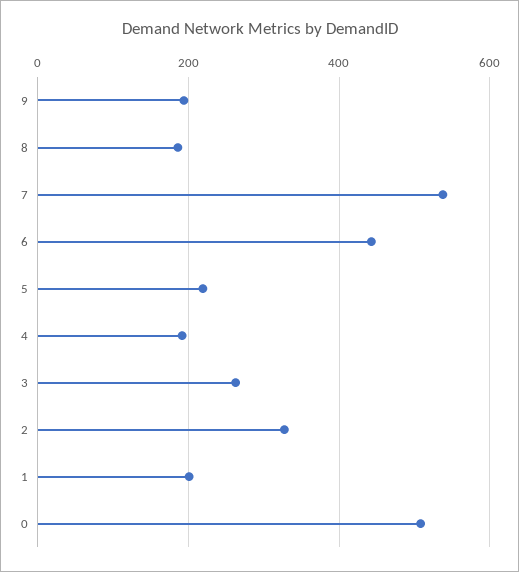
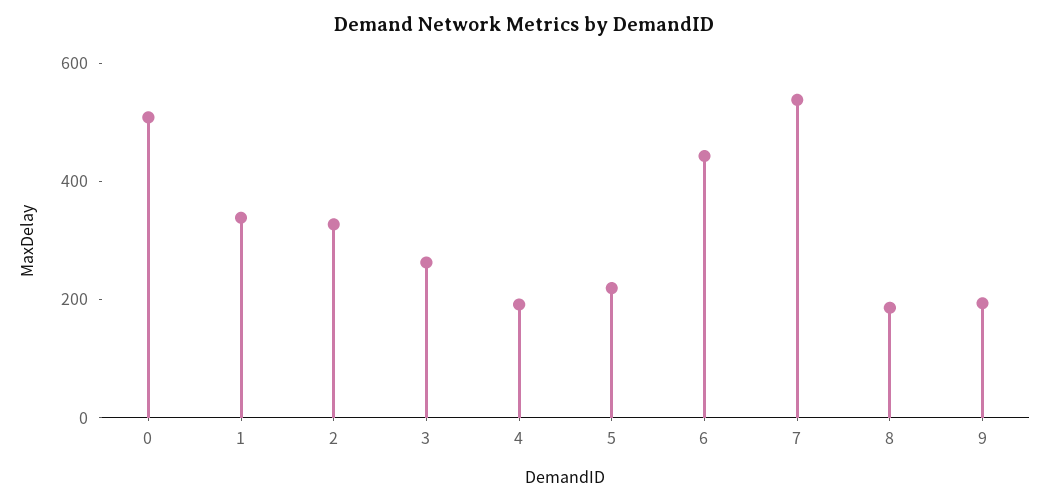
  {
    "9": 200,
    "8": 180,
    "7": 540,
    "6": 440,
    "5": 220,
    "4": 200,
    "3": 260,
    "2": 320,
-   "1": 200,
+   "1": 350,
    "0": 500
  }

